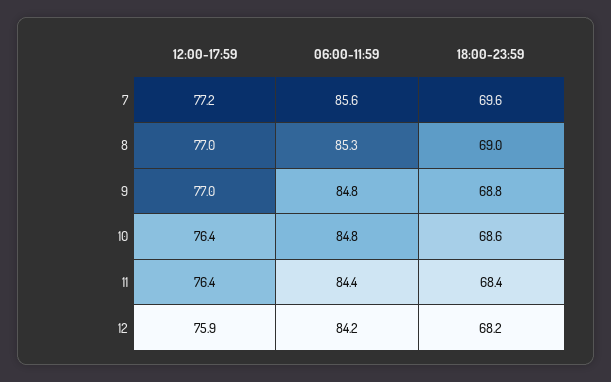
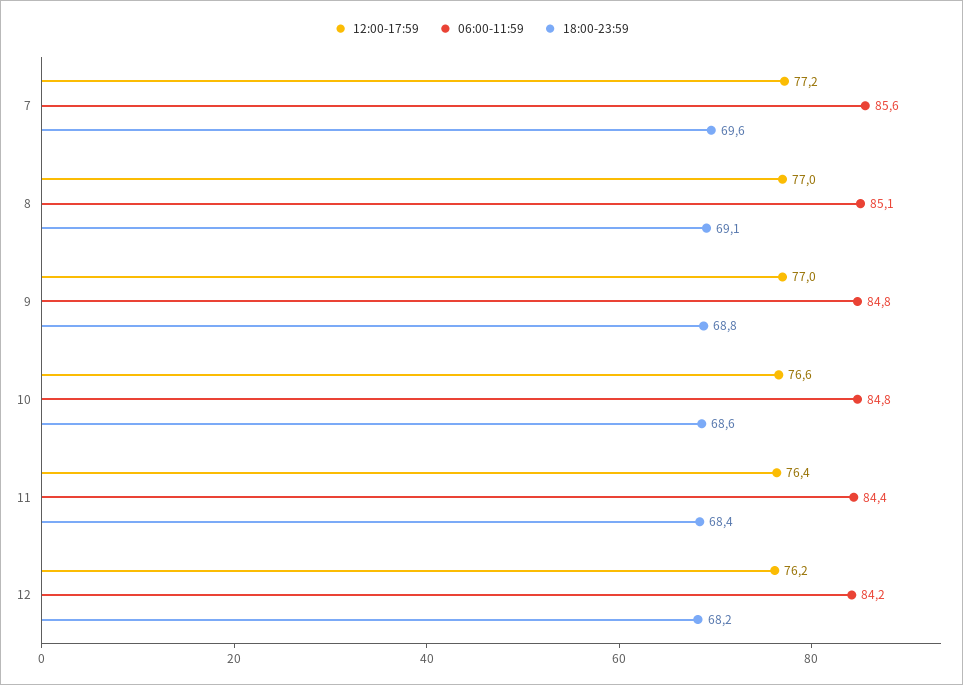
  {
    "12:00-17:59": {
      "7": 77.2,
      "8": 77,
      "9": 77,
-     "10": 76.4,
+     "10": 76.6,
      "11": 76.4,
-     "12": 75.9
+     "12": 76.2
    },
    "06:00-11:59": {
      "7": 85.6,
-     "8": 85.3,
+     "8": 85.1,
      "9": 84.8,
      "10": 84.8,
      "11": 84.4,
      "12": 84.2
    },
    "18:00-23:59": {
      "7": 69.6,
-     "8": 69,
+     "8": 69.1,
      "9": 68.8,
      "10": 68.6,
      "11": 68.4,
      "12": 68.2
    }
  }

